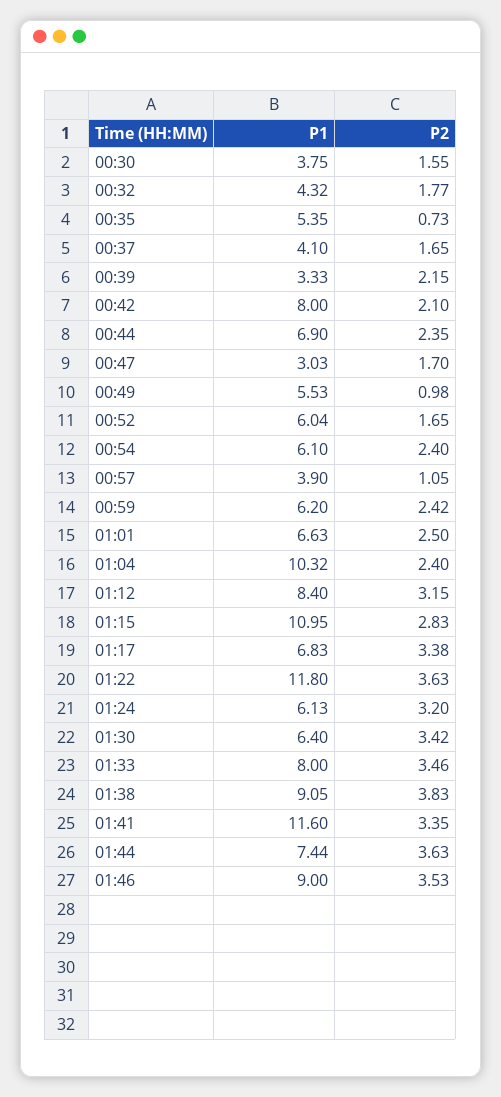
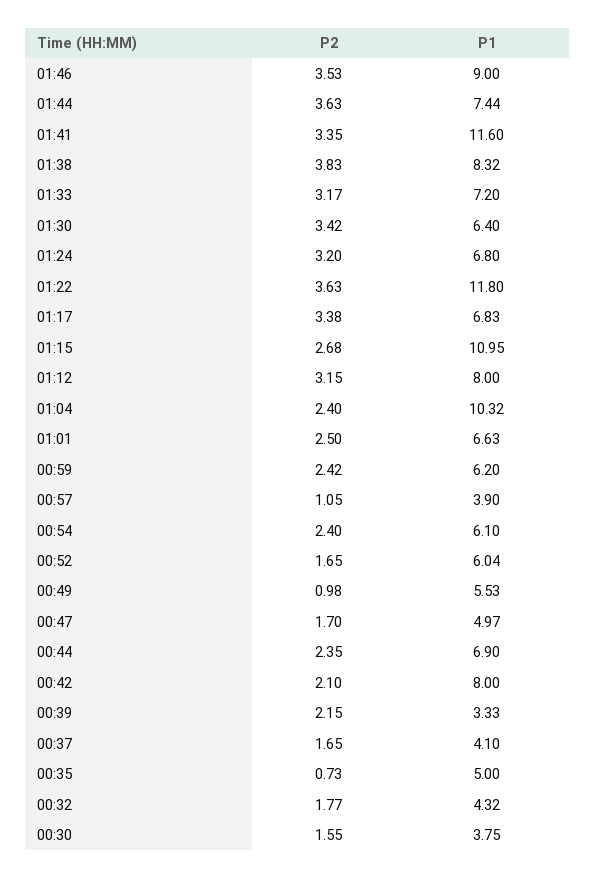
  {
    "P1": {
      "00:30": 3.75,
      "00:32": 4.32,
-     "00:35": 5.35,
+     "00:35": 5,
      "00:37": 4.1,
      "00:39": 3.33,
      "00:42": 8,
      "00:44": 6.9,
-     "00:47": 3.03,
+     "00:47": 4.97,
      "00:49": 5.53,
      "00:52": 6.04,
      "00:54": 6.1,
      "00:57": 3.9,
      "00:59": 6.2,
      "01:01": 6.63,
      "01:04": 10.32,
-     "01:12": 8.4,
+     "01:12": 8,
      "01:15": 10.95,
      "01:17": 6.83,
      "01:22": 11.8,
-     "01:24": 6.13,
+     "01:24": 6.8,
      "01:30": 6.4,
-     "01:33": 8,
+     "01:33": 7.2,
-     "01:38": 9.05,
+     "01:38": 8.32,
      "01:41": 11.6,
      "01:44": 7.44,
      "01:46": 9
    },
    "P2": {
      "00:30": 1.55,
      "00:32": 1.77,
      "00:35": 0.73,
      "00:37": 1.65,
      "00:39": 2.15,
      "00:42": 2.1,
      "00:44": 2.35,
      "00:47": 1.7,
      "00:49": 0.98,
      "00:52": 1.65,
      "00:54": 2.4,
      "00:57": 1.05,
      "00:59": 2.42,
      "01:01": 2.5,
      "01:04": 2.4,
      "01:12": 3.15,
-     "01:15": 2.83,
+     "01:15": 2.68,
      "01:17": 3.38,
      "01:22": 3.63,
      "01:24": 3.2,
      "01:30": 3.42,
-     "01:33": 3.46,
+     "01:33": 3.17,
      "01:38": 3.83,
      "01:41": 3.35,
      "01:44": 3.63,
      "01:46": 3.53
    }
  }

